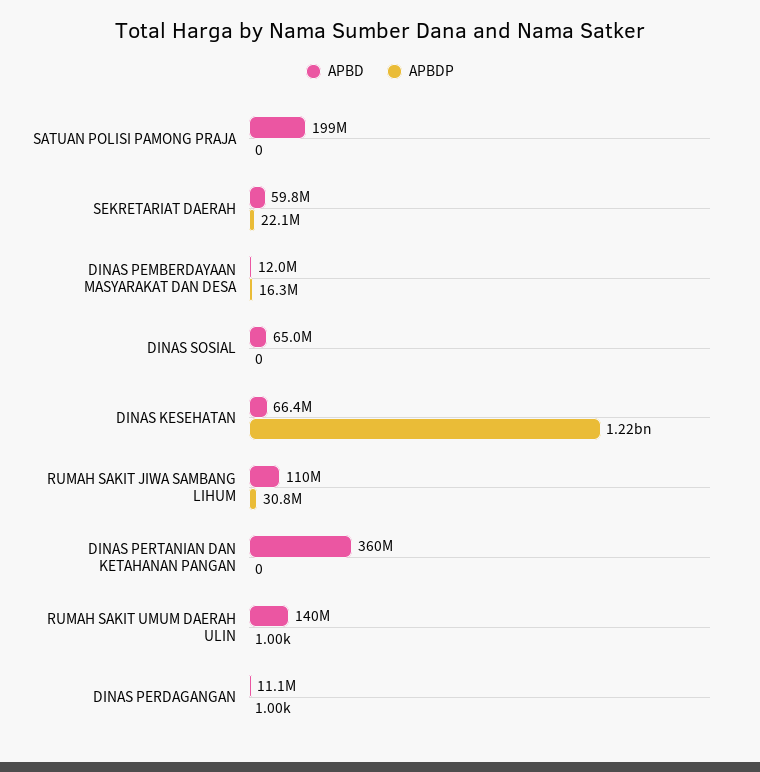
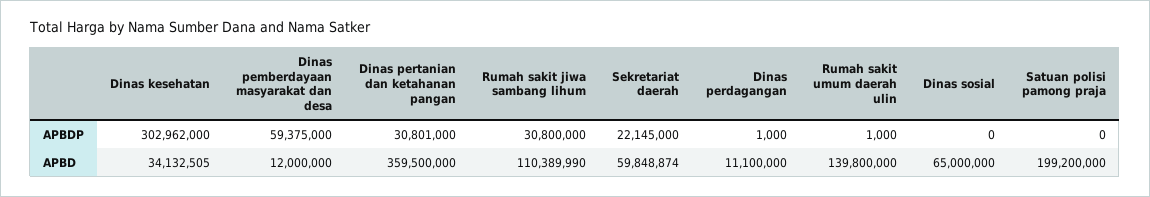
  {
    "APBD": {
      "SATUAN POLISI PAMONG PRAJA": 199200000,
      "SEKRETARIAT DAERAH": 59848874,
      "DINAS PEMBERDAYAAN MASYARAKAT DAN DESA": 12000000,
      "DINAS SOSIAL": 65000000,
-     "DINAS KESEHATAN": 66400000,
+     "DINAS KESEHATAN": 34132505,
      "RUMAH SAKIT JIWA SAMBANG LIHUM": 110389990,
      "DINAS PERTANIAN DAN KETAHANAN PANGAN": 359500000,
      "RUMAH SAKIT UMUM DAERAH ULIN": 139800000,
      "DINAS PERDAGANGAN": 11100000
    },
    "APBDP": {
      "SATUAN POLISI PAMONG PRAJA": 0,
      "SEKRETARIAT DAERAH": 22145000,
-     "DINAS PEMBERDAYAAN MASYARAKAT DAN DESA": 16300000,
+     "DINAS PEMBERDAYAAN MASYARAKAT DAN DESA": 59375000,
      "DINAS SOSIAL": 0,
-     "DINAS KESEHATAN": 1220000000,
+     "DINAS KESEHATAN": 302962000,
      "RUMAH SAKIT JIWA SAMBANG LIHUM": 30800000,
-     "DINAS PERTANIAN DAN KETAHANAN PANGAN": 0,
+     "DINAS PERTANIAN DAN KETAHANAN PANGAN": 30801000,
      "RUMAH SAKIT UMUM DAERAH ULIN": 1000,
      "DINAS PERDAGANGAN": 1000
    }
  }

